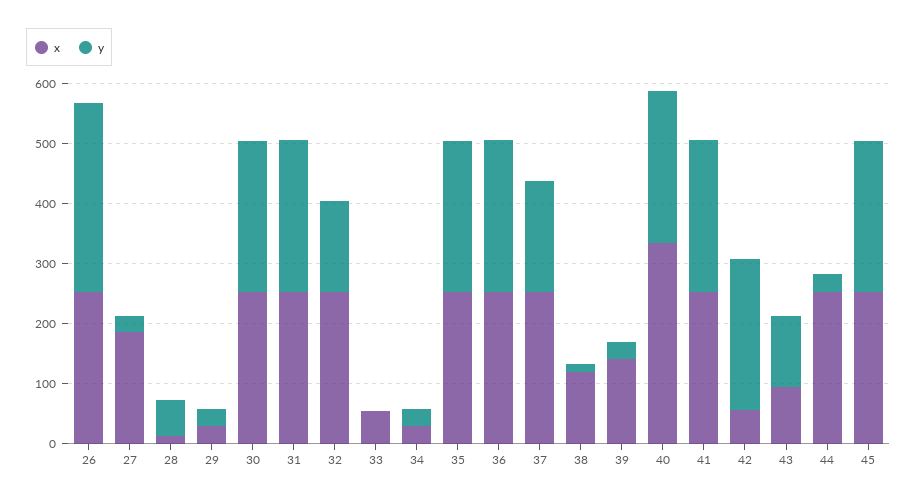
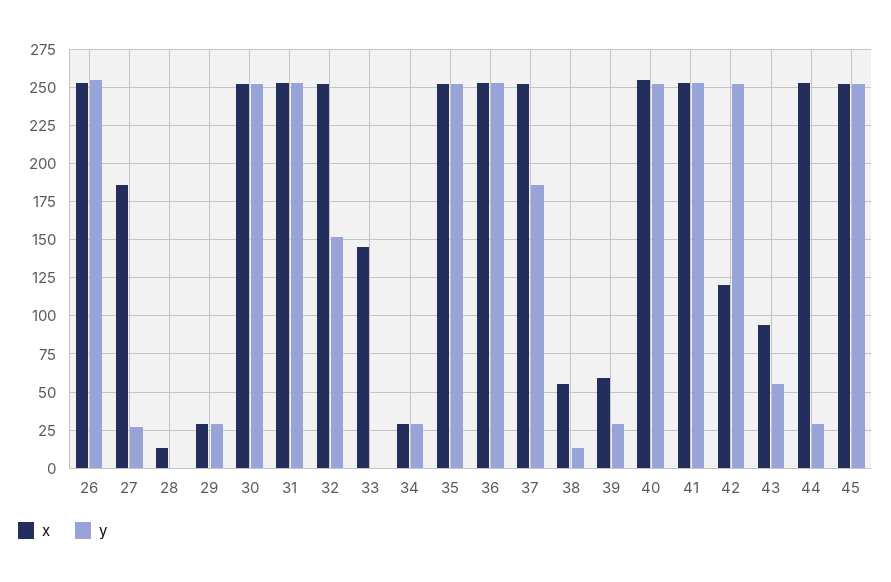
  {
    "x": {
      "26": 255,
      "27": 185,
      "28": 15,
      "29": 30,
      "30": 250,
      "31": 255,
      "32": 250,
-     "33": 60,
+     "33": 145,
      "34": 30,
      "35": 250,
      "36": 255,
      "37": 250,
-     "38": 120,
+     "38": 55,
-     "39": 140,
+     "39": 60,
-     "40": 340,
+     "40": 255,
      "41": 255,
-     "42": 60,
+     "42": 120,
      "43": 95,
      "44": 255,
      "45": 250
    },
    "y": {
-     "26": 320,
+     "26": 255,
      "27": 25,
-     "28": 60,
+     "28": 0,
      "29": 30,
      "30": 250,
      "31": 255,
      "32": 150,
      "33": 0,
      "34": 30,
      "35": 250,
      "36": 255,
      "37": 185,
      "38": 15,
      "39": 30,
      "40": 250,
      "41": 255,
      "42": 250,
-     "43": 120,
+     "43": 55,
      "44": 30,
      "45": 250
    }
  }

